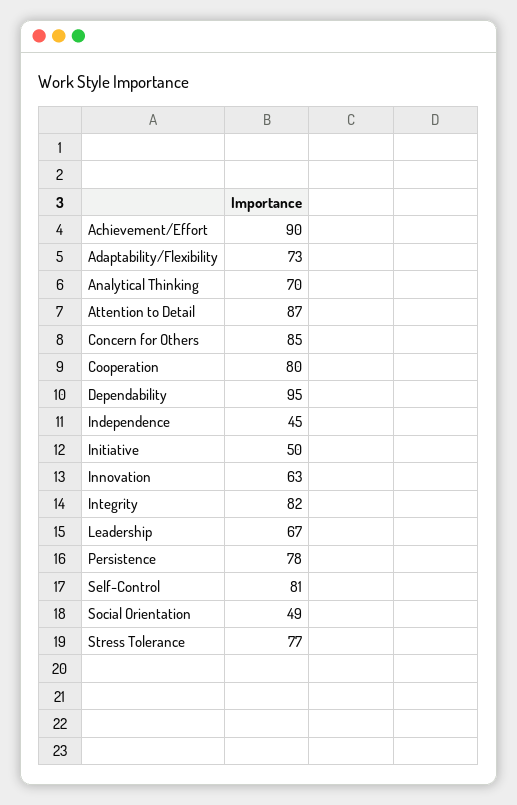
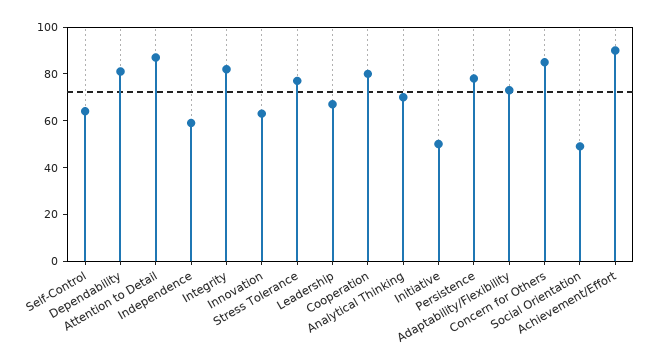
  {
    "Achievement/Effort": 90,
    "Adaptability/Flexibility": 73,
    "Analytical Thinking": 70,
    "Attention to Detail": 87,
    "Concern for Others": 85,
    "Cooperation": 80,
-   "Dependability": 95,
+   "Dependability": 80,
-   "Independence": 45,
+   "Independence": 60,
    "Initiative": 50,
    "Innovation": 63,
    "Integrity": 82,
    "Leadership": 67,
    "Persistence": 78,
-   "Self-Control": 81,
+   "Self-Control": 65,
    "Social Orientation": 49,
    "Stress Tolerance": 77
  }

